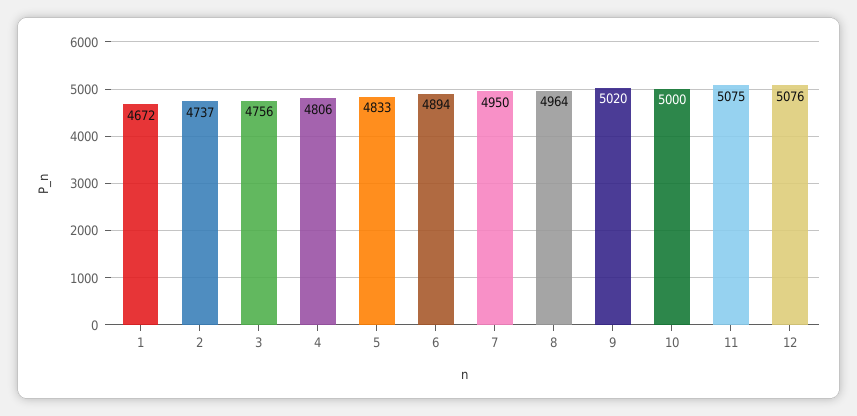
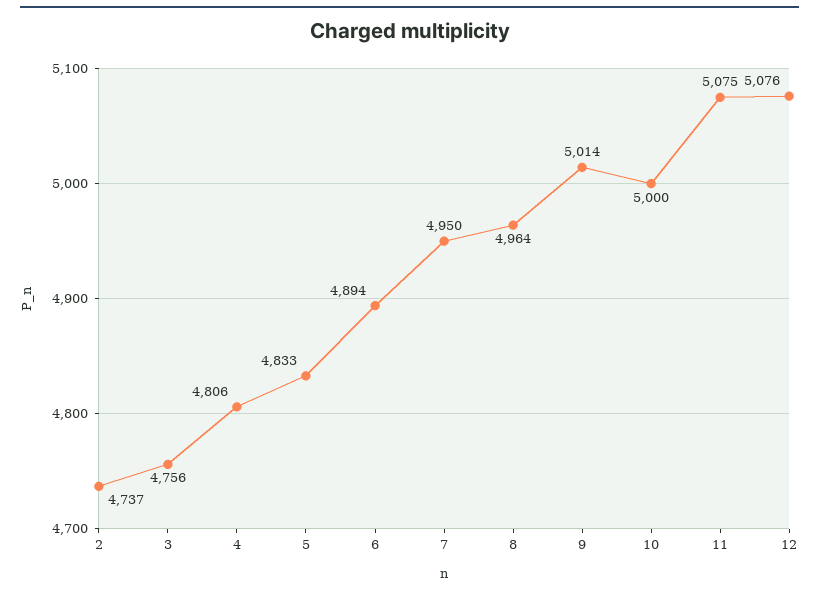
  {
-   "1": 4672,
    "2": 4737,
    "3": 4756,
    "4": 4806,
    "5": 4833,
    "6": 4894,
    "7": 4950,
    "8": 4964,
-   "9": 5020,
+   "9": 5014,
    "10": 5000,
    "11": 5075,
    "12": 5076
  }

